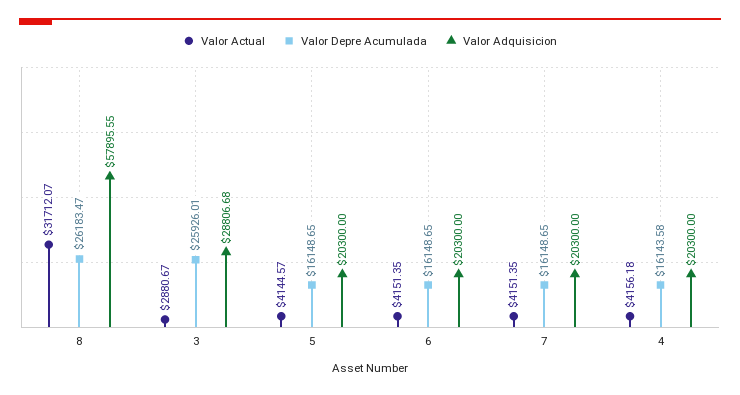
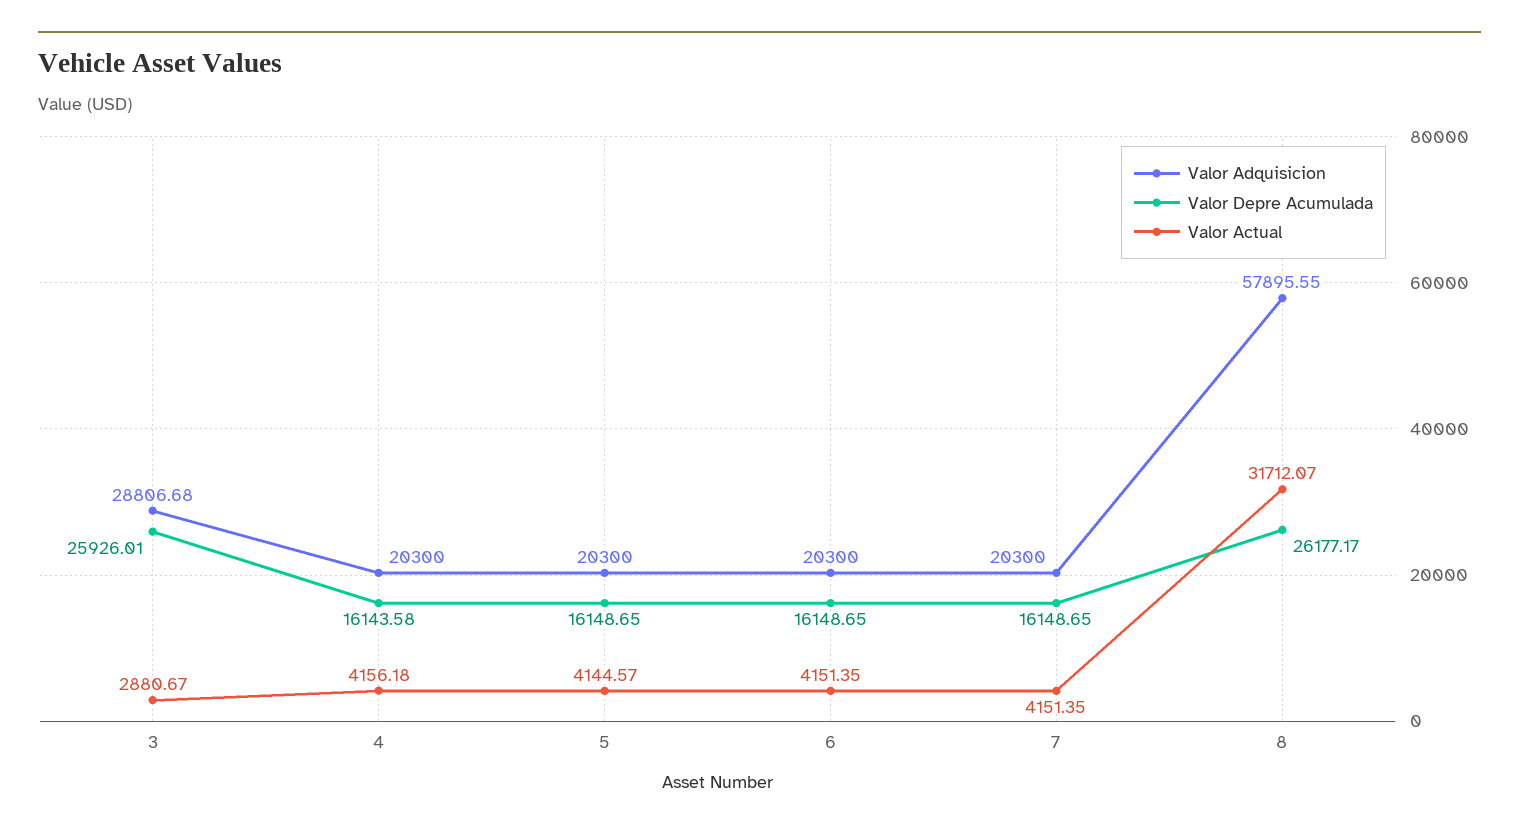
  {
    "Valor Actual": {
      "8": 31712.07,
      "3": 2880.67,
      "5": 4144.57,
      "6": 4151.35,
      "7": 4151.35,
      "4": 4156.18
    },
    "Valor Depre Acumulada": {
-     "8": 26183.47,
+     "8": 26177.17,
      "3": 25926.01,
      "5": 16148.65,
      "6": 16148.65,
      "7": 16148.65,
      "4": 16143.58
    },
    "Valor Adquisicion": {
      "8": 57895.55,
      "3": 28806.68,
      "5": 20300,
      "6": 20300,
      "7": 20300,
      "4": 20300
    }
  }

